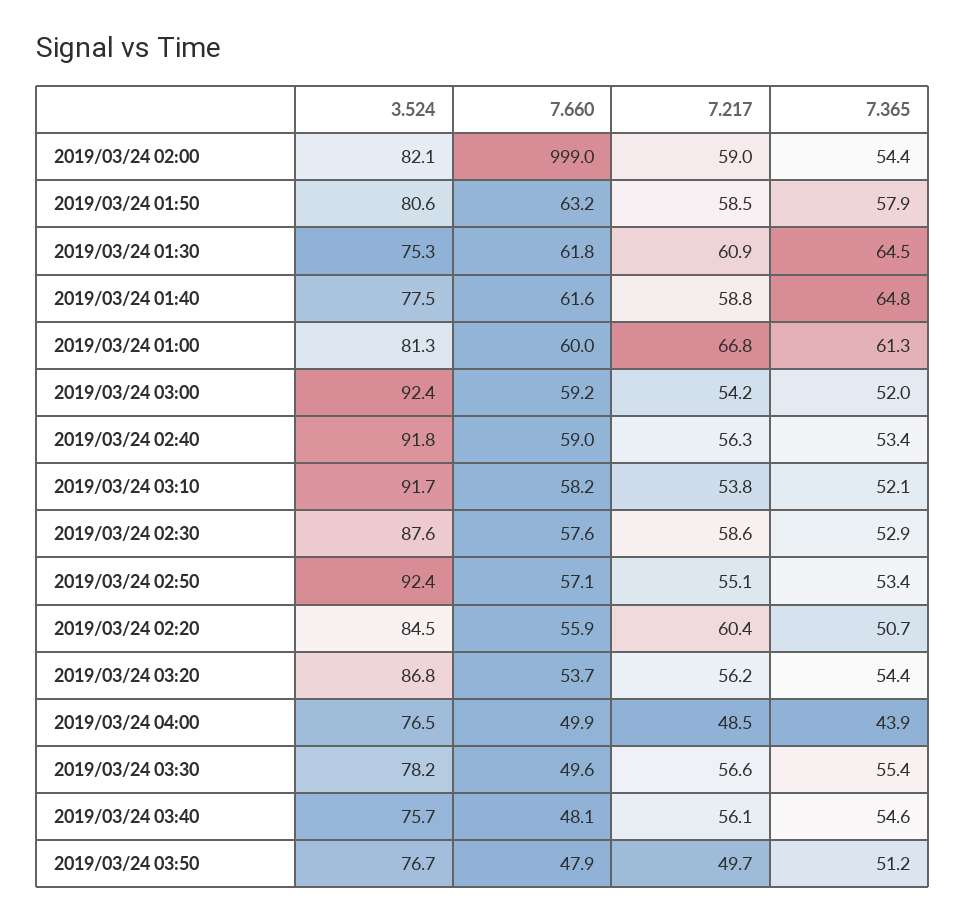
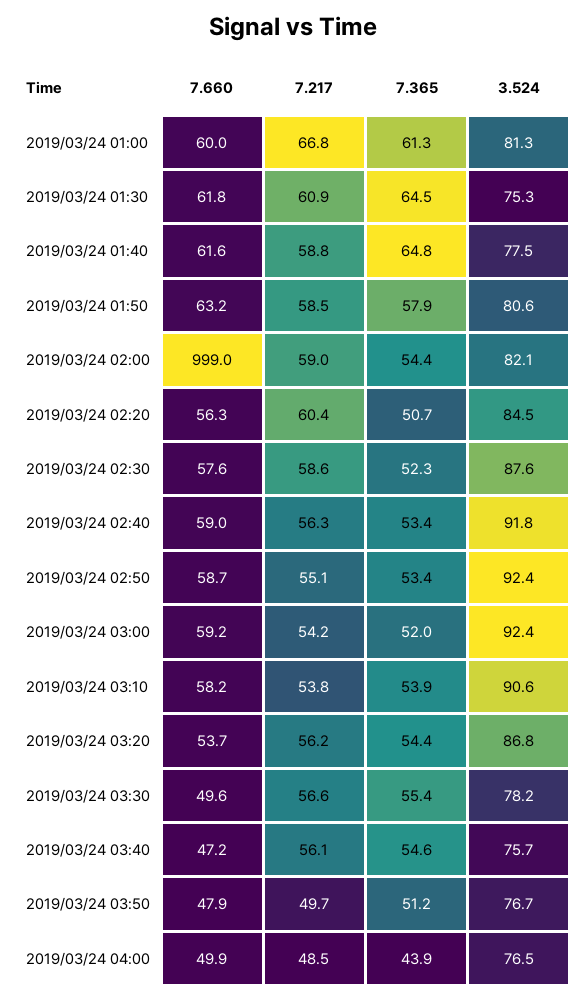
  {
    "3.524": {
      "2019/03/24 02:00": 82.1,
      "2019/03/24 01:50": 80.6,
      "2019/03/24 01:30": 75.3,
      "2019/03/24 01:40": 77.5,
      "2019/03/24 01:00": 81.3,
      "2019/03/24 03:00": 92.4,
      "2019/03/24 02:40": 91.8,
-     "2019/03/24 03:10": 91.7,
+     "2019/03/24 03:10": 90.6,
      "2019/03/24 02:30": 87.6,
      "2019/03/24 02:50": 92.4,
      "2019/03/24 02:20": 84.5,
      "2019/03/24 03:20": 86.8,
      "2019/03/24 04:00": 76.5,
      "2019/03/24 03:30": 78.2,
      "2019/03/24 03:40": 75.7,
      "2019/03/24 03:50": 76.7
    },
    "7.660": {
      "2019/03/24 02:00": 999,
      "2019/03/24 01:50": 63.2,
      "2019/03/24 01:30": 61.8,
      "2019/03/24 01:40": 61.6,
      "2019/03/24 01:00": 60,
      "2019/03/24 03:00": 59.2,
      "2019/03/24 02:40": 59,
      "2019/03/24 03:10": 58.2,
      "2019/03/24 02:30": 57.6,
-     "2019/03/24 02:50": 57.1,
+     "2019/03/24 02:50": 58.7,
-     "2019/03/24 02:20": 55.9,
+     "2019/03/24 02:20": 56.3,
      "2019/03/24 03:20": 53.7,
      "2019/03/24 04:00": 49.9,
      "2019/03/24 03:30": 49.6,
-     "2019/03/24 03:40": 48.1,
+     "2019/03/24 03:40": 47.2,
      "2019/03/24 03:50": 47.9
    },
    "7.217": {
      "2019/03/24 02:00": 59,
      "2019/03/24 01:50": 58.5,
      "2019/03/24 01:30": 60.9,
      "2019/03/24 01:40": 58.8,
      "2019/03/24 01:00": 66.8,
      "2019/03/24 03:00": 54.2,
      "2019/03/24 02:40": 56.3,
      "2019/03/24 03:10": 53.8,
      "2019/03/24 02:30": 58.6,
      "2019/03/24 02:50": 55.1,
      "2019/03/24 02:20": 60.4,
      "2019/03/24 03:20": 56.2,
      "2019/03/24 04:00": 48.5,
      "2019/03/24 03:30": 56.6,
      "2019/03/24 03:40": 56.1,
      "2019/03/24 03:50": 49.7
    },
    "7.365": {
      "2019/03/24 02:00": 54.4,
      "2019/03/24 01:50": 57.9,
      "2019/03/24 01:30": 64.5,
      "2019/03/24 01:40": 64.8,
      "2019/03/24 01:00": 61.3,
      "2019/03/24 03:00": 52,
      "2019/03/24 02:40": 53.4,
-     "2019/03/24 03:10": 52.1,
+     "2019/03/24 03:10": 53.9,
-     "2019/03/24 02:30": 52.9,
+     "2019/03/24 02:30": 52.3,
      "2019/03/24 02:50": 53.4,
      "2019/03/24 02:20": 50.7,
      "2019/03/24 03:20": 54.4,
      "2019/03/24 04:00": 43.9,
      "2019/03/24 03:30": 55.4,
      "2019/03/24 03:40": 54.6,
      "2019/03/24 03:50": 51.2
    }
  }

